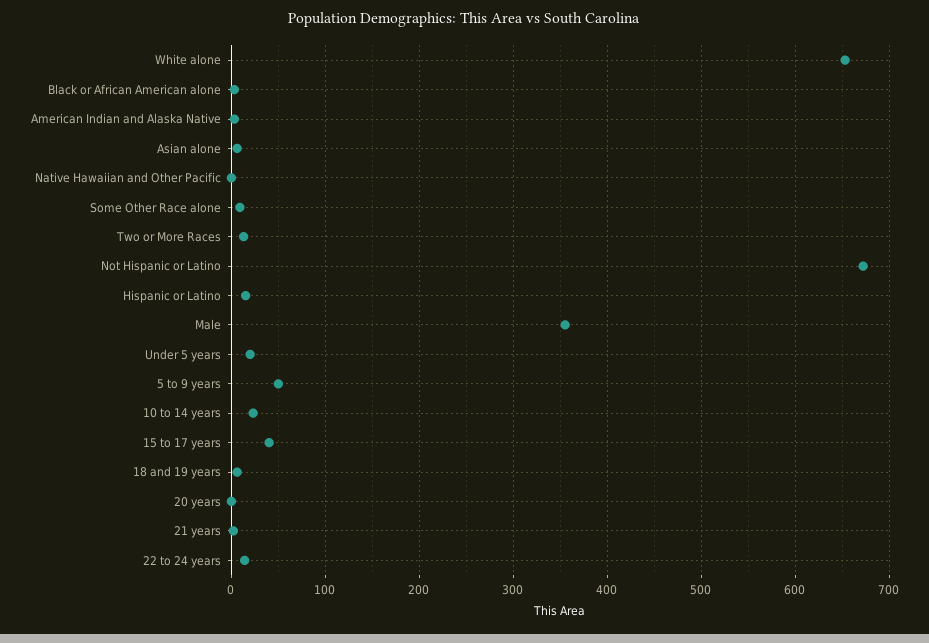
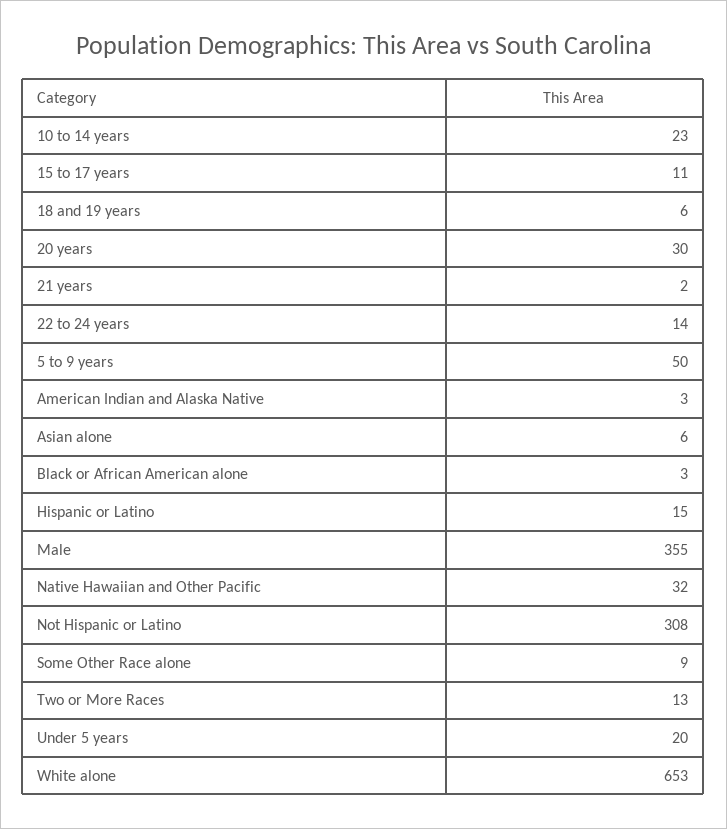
  {
    "White alone": 653,
    "Black or African American alone": 3,
    "American Indian and Alaska Native": 3,
    "Asian alone": 6,
-   "Native Hawaiian and Other Pacific": 0,
+   "Native Hawaiian and Other Pacific": 32,
    "Some Other Race alone": 9,
    "Two or More Races": 13,
-   "Not Hispanic or Latino": 670,
+   "Not Hispanic or Latino": 308,
    "Hispanic or Latino": 15,
    "Male": 355,
    "Under 5 years": 20,
    "5 to 9 years": 50,
    "10 to 14 years": 23,
-   "15 to 17 years": 40,
+   "15 to 17 years": 11,
    "18 and 19 years": 6,
-   "20 years": 0,
+   "20 years": 30,
    "21 years": 2,
    "22 to 24 years": 14
  }

